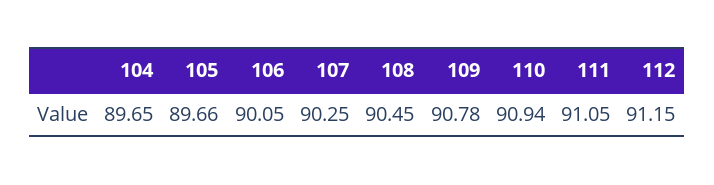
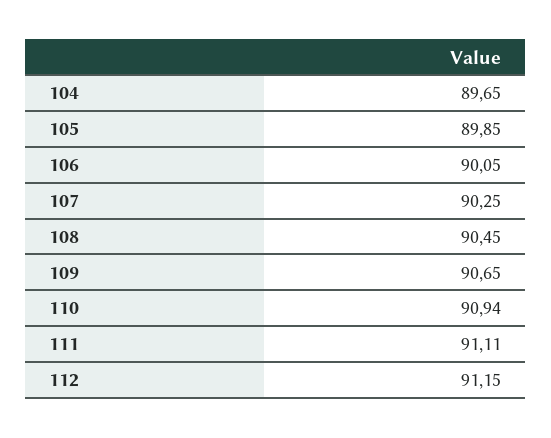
  {
    "104": 89.65,
-   "105": 89.66,
+   "105": 89.85,
    "106": 90.05,
    "107": 90.25,
    "108": 90.45,
-   "109": 90.78,
+   "109": 90.65,
    "110": 90.94,
-   "111": 91.05,
+   "111": 91.11,
    "112": 91.15
  }

